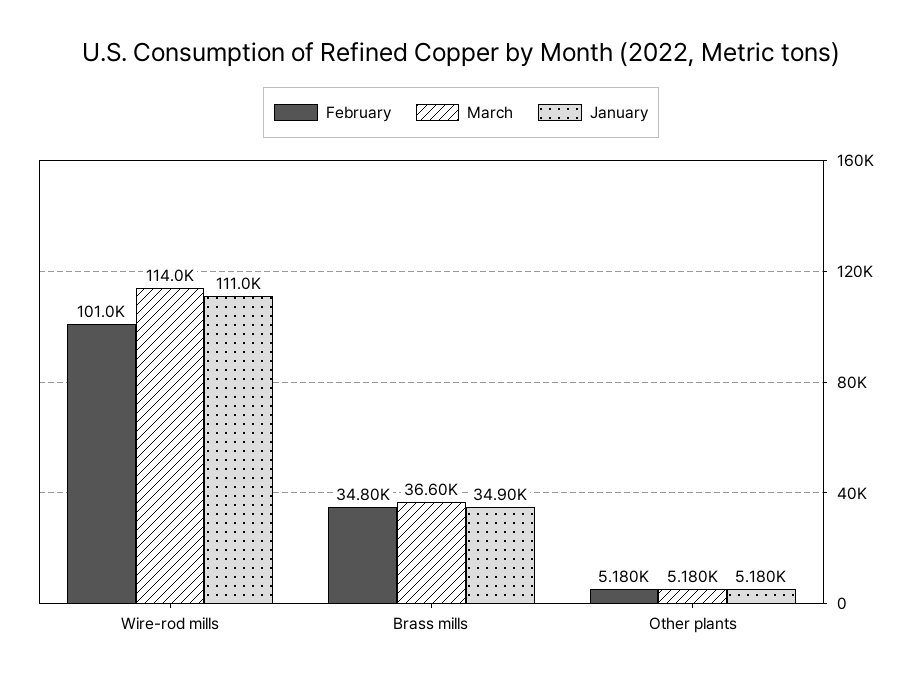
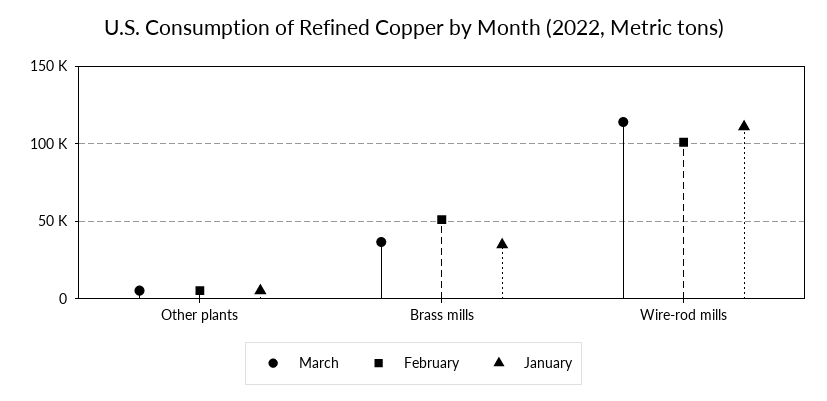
  {
    "February": {
      "Wire-rod mills": 101000,
-     "Brass mills": 34800,
+     "Brass mills": 50000,
      "Other plants": 5180
    },
    "March": {
      "Wire-rod mills": 114000,
      "Brass mills": 36600,
      "Other plants": 5180
    },
    "January": {
      "Wire-rod mills": 111000,
      "Brass mills": 34900,
      "Other plants": 5180
    }
  }

